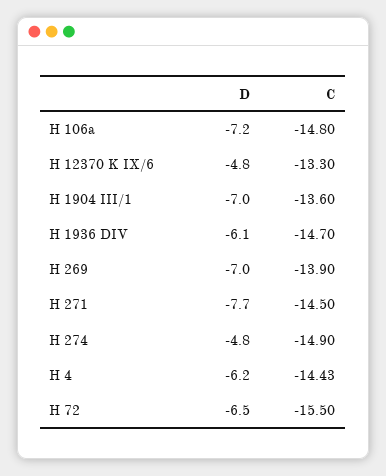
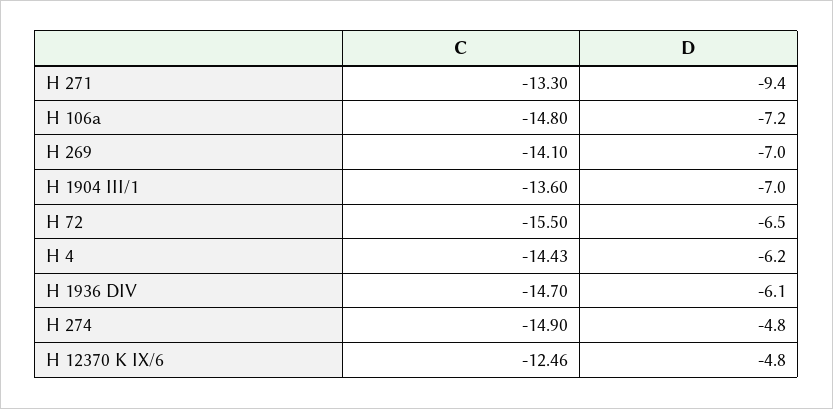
  {
    "D": {
      "H 106a": -7.2,
      "H 12370 K IX/6": -4.8,
      "H 1904 III/1": -7,
      "H 1936 DIV": -6.1,
      "H 269": -7,
-     "H 271": -7.7,
+     "H 271": -9.4,
      "H 274": -4.8,
      "H 4": -6.2,
      "H 72": -6.5
    },
    "C": {
      "H 106a": -14.8,
-     "H 12370 K IX/6": -13.3,
+     "H 12370 K IX/6": -12.46,
      "H 1904 III/1": -13.6,
      "H 1936 DIV": -14.7,
-     "H 269": -13.9,
+     "H 269": -14.1,
-     "H 271": -14.5,
+     "H 271": -13.3,
      "H 274": -14.9,
      "H 4": -14.43,
      "H 72": -15.5
    }
  }

